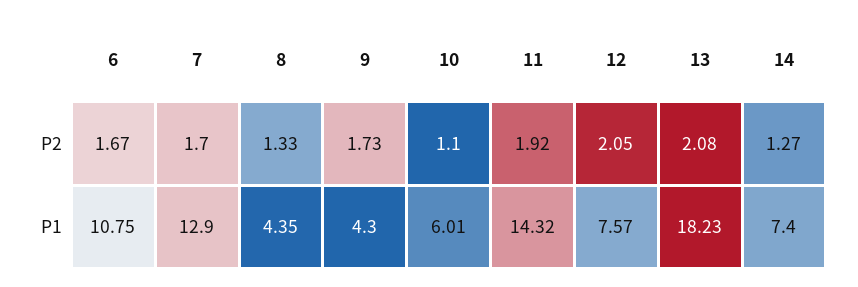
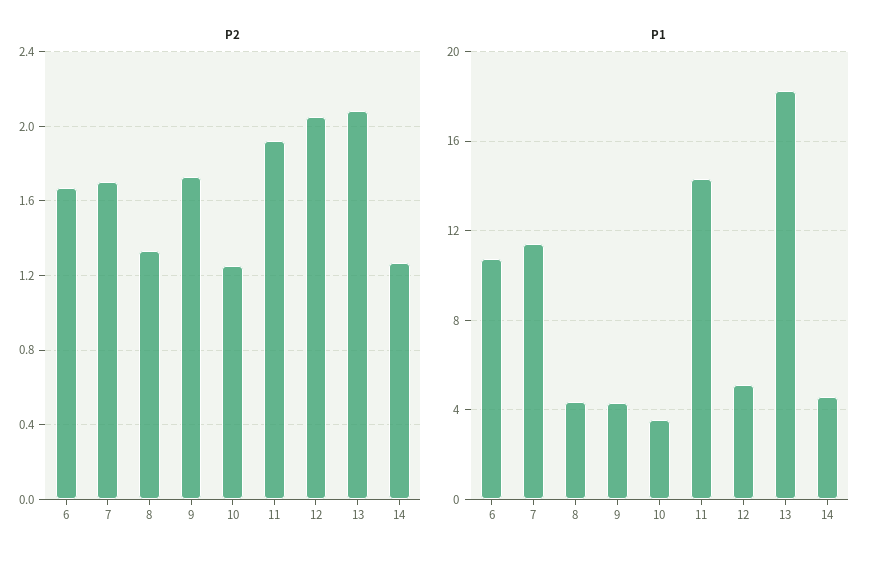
  {
    "P2": {
      "6": 1.67,
      "7": 1.7,
      "8": 1.33,
      "9": 1.73,
-     "10": 1.1,
+     "10": 1.25,
      "11": 1.92,
      "12": 2.05,
      "13": 2.08,
      "14": 1.27
    },
    "P1": {
      "6": 10.75,
-     "7": 12.9,
+     "7": 11.5,
      "8": 4.35,
      "9": 4.3,
-     "10": 6.01,
+     "10": 3.5,
      "11": 14.32,
-     "12": 7.57,
+     "12": 5,
      "13": 18.23,
-     "14": 7.4
+     "14": 4.5
    }
  }

